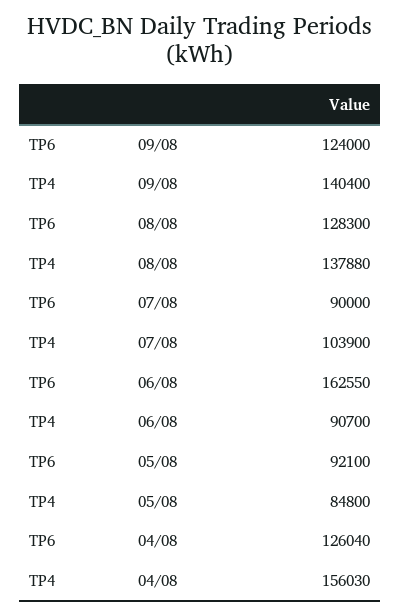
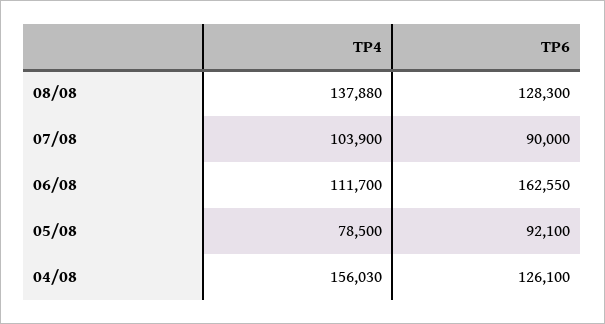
  {
    "TP6": {
-     "09/08": 124000,
      "08/08": 128300,
      "07/08": 90000,
      "06/08": 162550,
      "05/08": 92100,
-     "04/08": 126040
+     "04/08": 126100
    },
    "TP4": {
-     "09/08": 140400,
      "08/08": 137880,
      "07/08": 103900,
-     "06/08": 90700,
+     "06/08": 111700,
-     "05/08": 84800,
+     "05/08": 78500,
      "04/08": 156030
    }
  }

